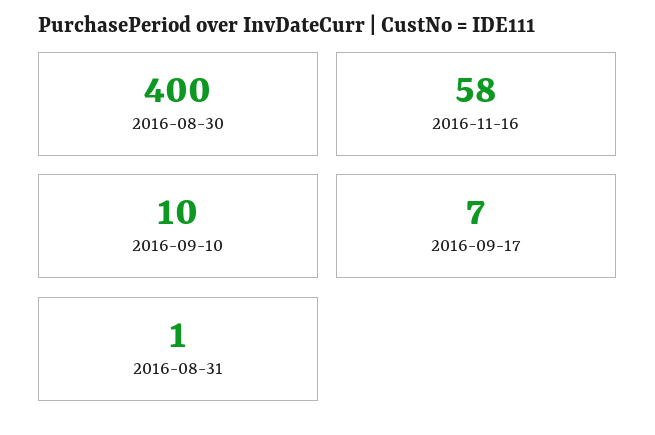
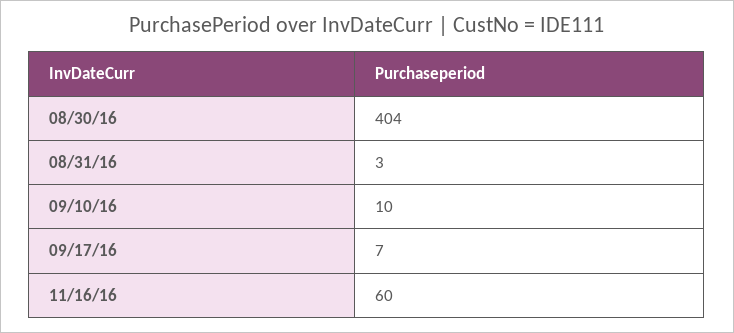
  {
-   "2016-08-30": 400,
+   "2016-08-30": 404,
-   "2016-11-16": 58,
+   "2016-11-16": 60,
    "2016-09-10": 10,
    "2016-09-17": 7,
-   "2016-08-31": 1
+   "2016-08-31": 3
  }

